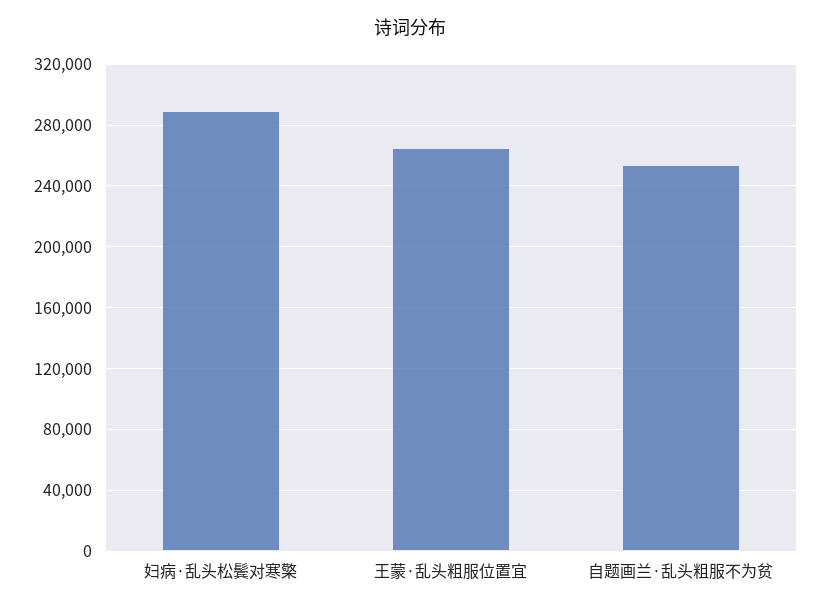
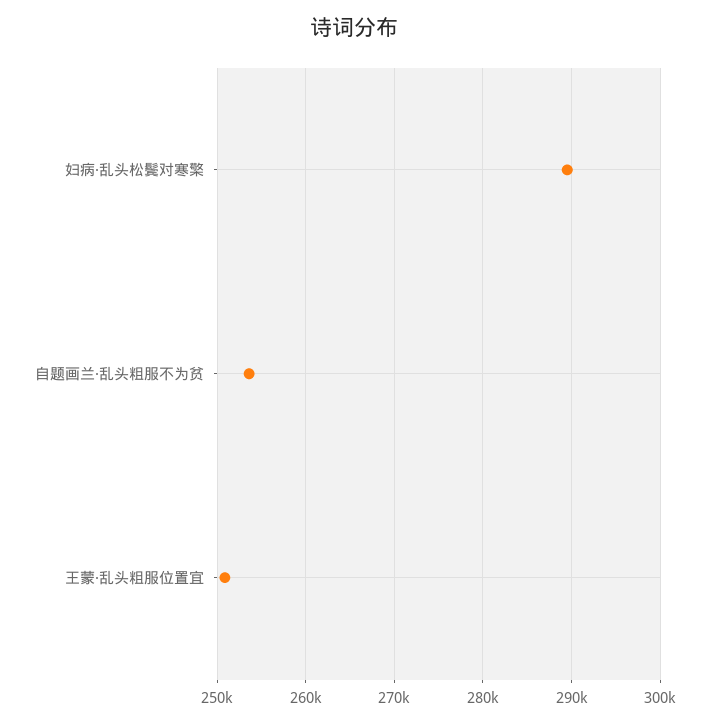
  {
    "妇病·乱头松鬓对寒檠": 290000,
-   "王蒙·乱头粗服位置宜": 265000,
+   "王蒙·乱头粗服位置宜": 251000,
    "自题画兰·乱头粗服不为贫": 254000
  }

